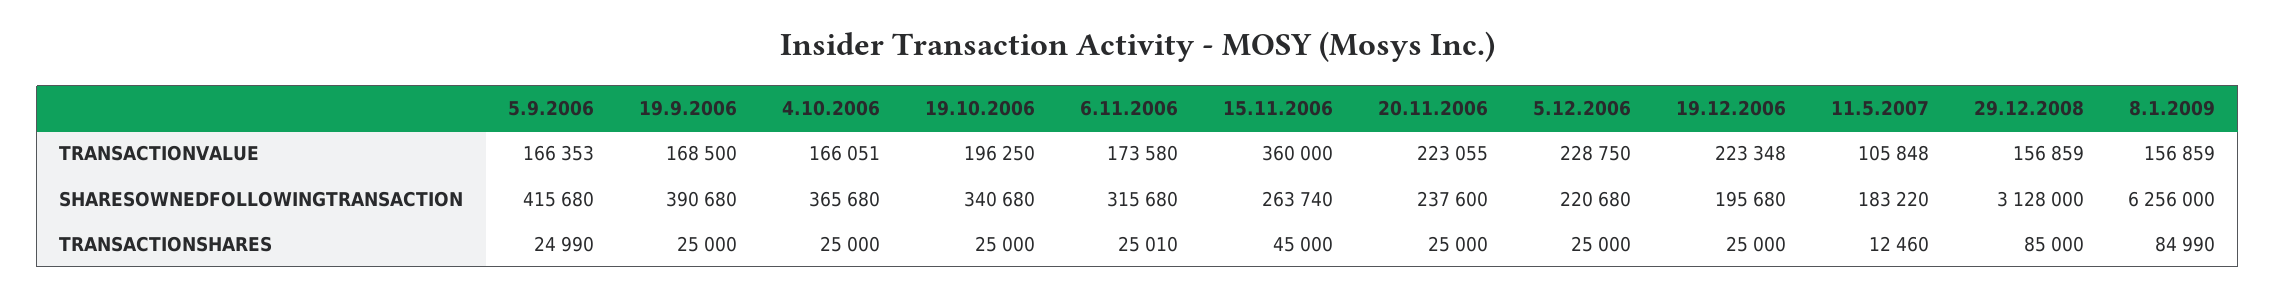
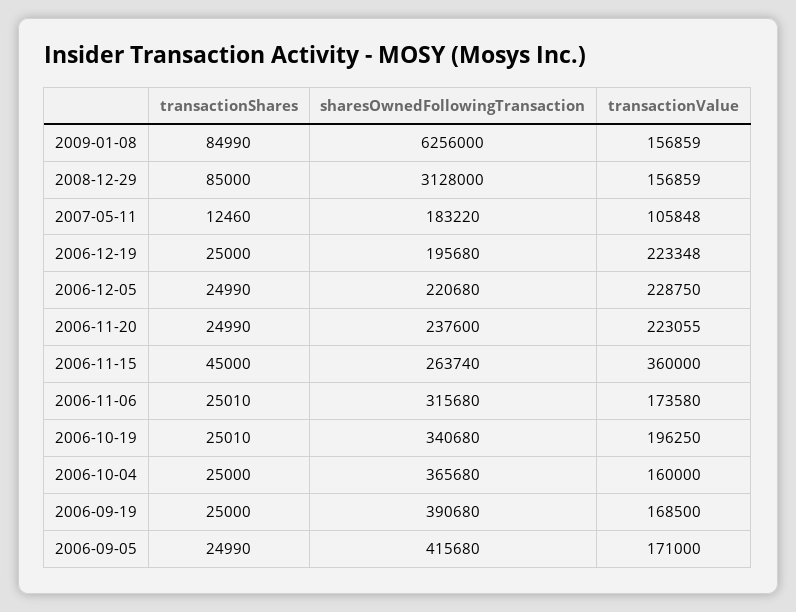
  {
    "5.9.2006": {
-     "TRANSACTIONVALUE": 166353,
+     "TRANSACTIONVALUE": 171000,
      "SHARESOWNEDFOLLOWINGTRANSACTION": 415680,
      "TRANSACTIONSHARES": 24990
    },
    "19.9.2006": {
      "TRANSACTIONVALUE": 168500,
      "SHARESOWNEDFOLLOWINGTRANSACTION": 390680,
      "TRANSACTIONSHARES": 25000
    },
    "4.10.2006": {
-     "TRANSACTIONVALUE": 166051,
+     "TRANSACTIONVALUE": 160000,
      "SHARESOWNEDFOLLOWINGTRANSACTION": 365680,
      "TRANSACTIONSHARES": 25000
    },
    "19.10.2006": {
      "TRANSACTIONVALUE": 196250,
      "SHARESOWNEDFOLLOWINGTRANSACTION": 340680,
-     "TRANSACTIONSHARES": 25000
+     "TRANSACTIONSHARES": 25010
    },
    "6.11.2006": {
      "TRANSACTIONVALUE": 173580,
      "SHARESOWNEDFOLLOWINGTRANSACTION": 315680,
      "TRANSACTIONSHARES": 25010
    },
    "15.11.2006": {
      "TRANSACTIONVALUE": 360000,
      "SHARESOWNEDFOLLOWINGTRANSACTION": 263740,
      "TRANSACTIONSHARES": 45000
    },
    "20.11.2006": {
      "TRANSACTIONVALUE": 223055,
      "SHARESOWNEDFOLLOWINGTRANSACTION": 237600,
-     "TRANSACTIONSHARES": 25000
+     "TRANSACTIONSHARES": 24990
    },
    "5.12.2006": {
      "TRANSACTIONVALUE": 228750,
      "SHARESOWNEDFOLLOWINGTRANSACTION": 220680,
-     "TRANSACTIONSHARES": 25000
+     "TRANSACTIONSHARES": 24990
    },
    "19.12.2006": {
      "TRANSACTIONVALUE": 223348,
      "SHARESOWNEDFOLLOWINGTRANSACTION": 195680,
      "TRANSACTIONSHARES": 25000
    },
    "11.5.2007": {
      "TRANSACTIONVALUE": 105848,
      "SHARESOWNEDFOLLOWINGTRANSACTION": 183220,
      "TRANSACTIONSHARES": 12460
    },
    "29.12.2008": {
      "TRANSACTIONVALUE": 156859,
      "SHARESOWNEDFOLLOWINGTRANSACTION": 3128000,
      "TRANSACTIONSHARES": 85000
    },
    "8.1.2009": {
      "TRANSACTIONVALUE": 156859,
      "SHARESOWNEDFOLLOWINGTRANSACTION": 6256000,
      "TRANSACTIONSHARES": 84990
    }
  }

